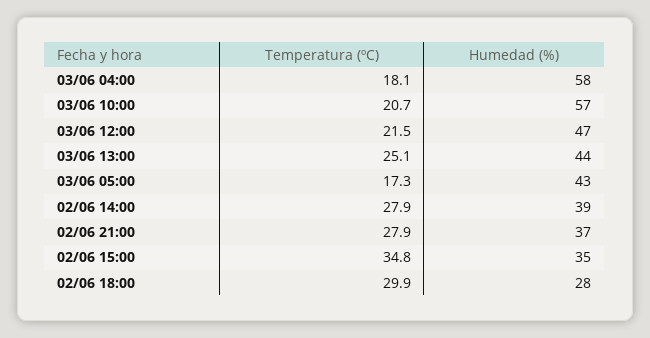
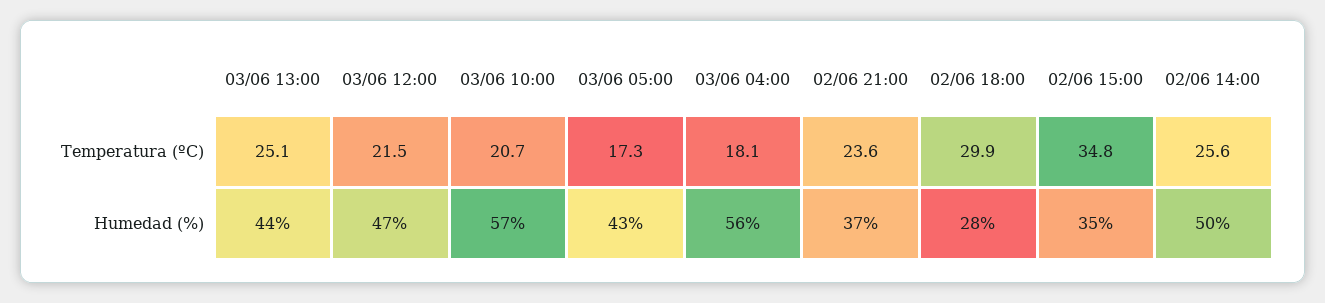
  {
    "Temperatura (ºC)": {
      "03/06 04:00": 18.1,
      "03/06 10:00": 20.7,
      "03/06 12:00": 21.5,
      "03/06 13:00": 25.1,
      "03/06 05:00": 17.3,
-     "02/06 14:00": 27.9,
+     "02/06 14:00": 25.6,
-     "02/06 21:00": 27.9,
+     "02/06 21:00": 23.6,
      "02/06 15:00": 34.8,
      "02/06 18:00": 29.9
    },
    "Humedad (%)": {
-     "03/06 04:00": 58,
+     "03/06 04:00": 56,
      "03/06 10:00": 57,
      "03/06 12:00": 47,
      "03/06 13:00": 44,
      "03/06 05:00": 43,
-     "02/06 14:00": 39,
+     "02/06 14:00": 50,
      "02/06 21:00": 37,
      "02/06 15:00": 35,
      "02/06 18:00": 28
    }
  }

